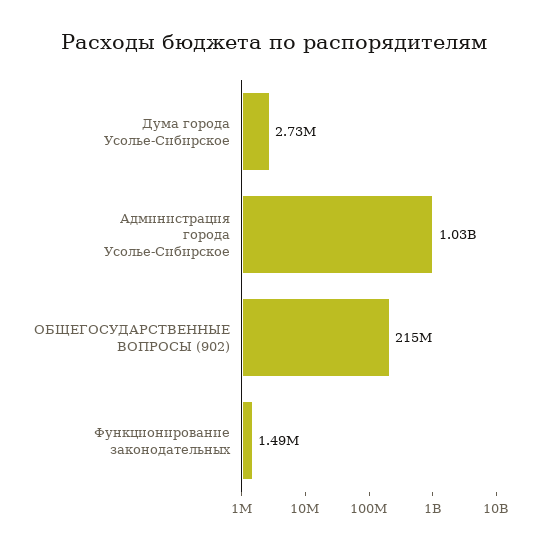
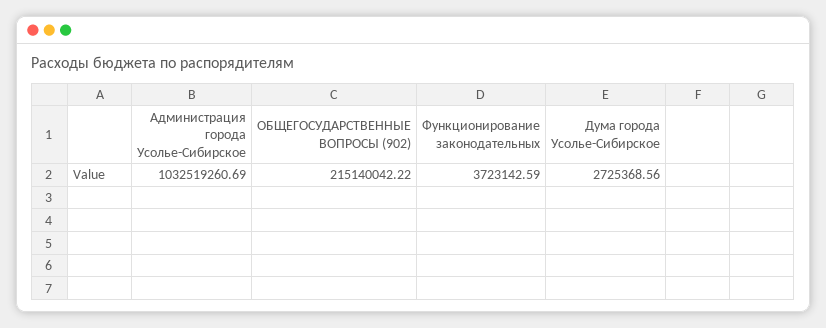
  {
    "Дума города Усолье-Сибирское": 2725368.56,
    "Администрация города Усолье-Сибирское": 1032519260.69,
    "ОБЩЕГОСУДАРСТВЕННЫЕ ВОПРОСЫ (902)": 215140042.22,
-   "Функционирование законодательных": 1490000
+   "Функционирование законодательных": 3723142.59
  }

